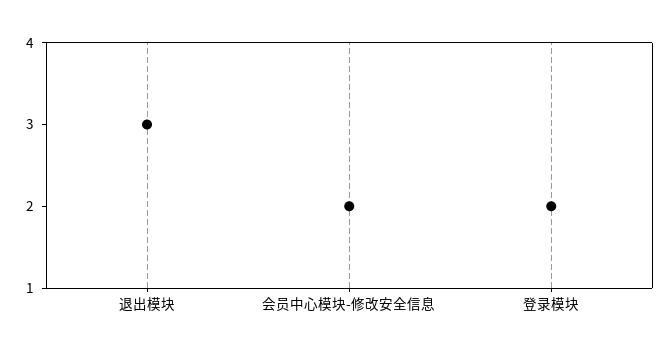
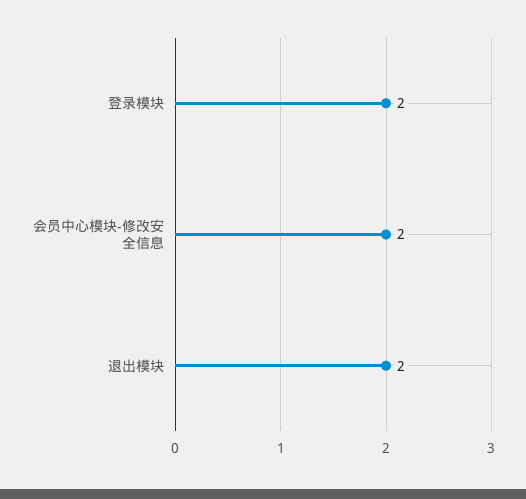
  {
-   "退出模块": 3,
+   "退出模块": 2,
    "会员中心模块-修改安全信息": 2,
    "登录模块": 2
  }

